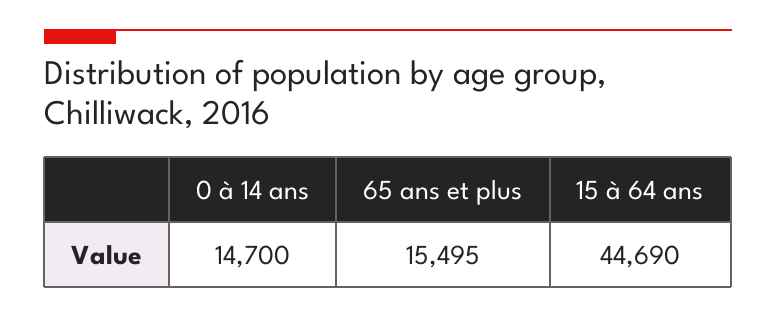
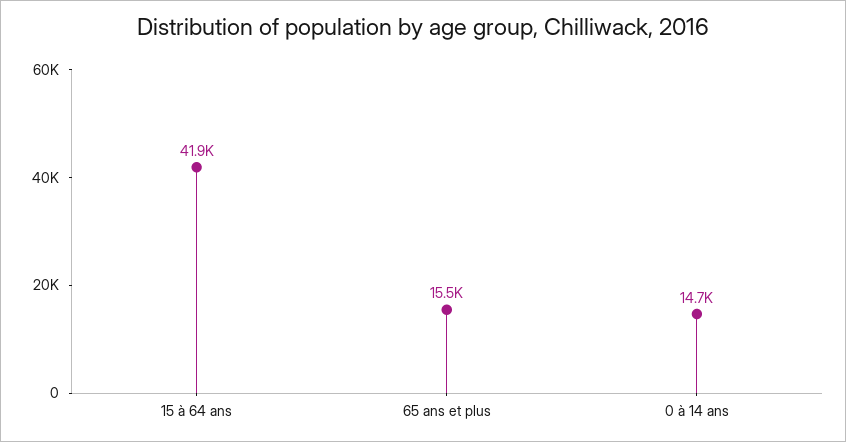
  {
    "0 à 14 ans": 14700,
    "65 ans et plus": 15495,
-   "15 à 64 ans": 44690
+   "15 à 64 ans": 41900
  }

